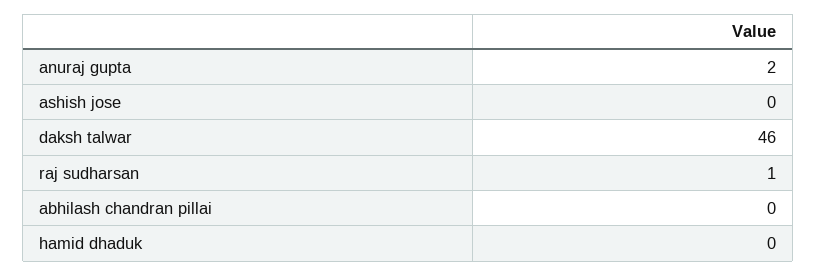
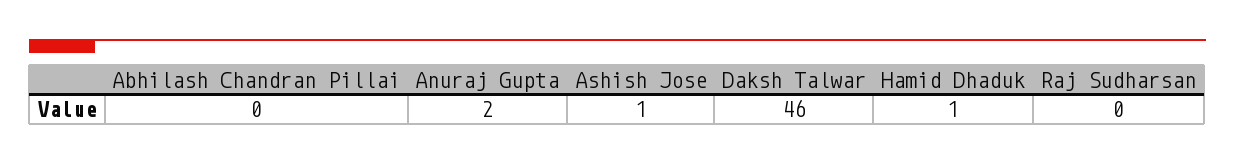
  {
    "anuraj gupta": 2,
-   "ashish jose": 0,
+   "ashish jose": 1,
    "daksh talwar": 46,
-   "raj sudharsan": 1,
+   "raj sudharsan": 0,
    "abhilash chandran pillai": 0,
-   "hamid dhaduk": 0
+   "hamid dhaduk": 1
  }

